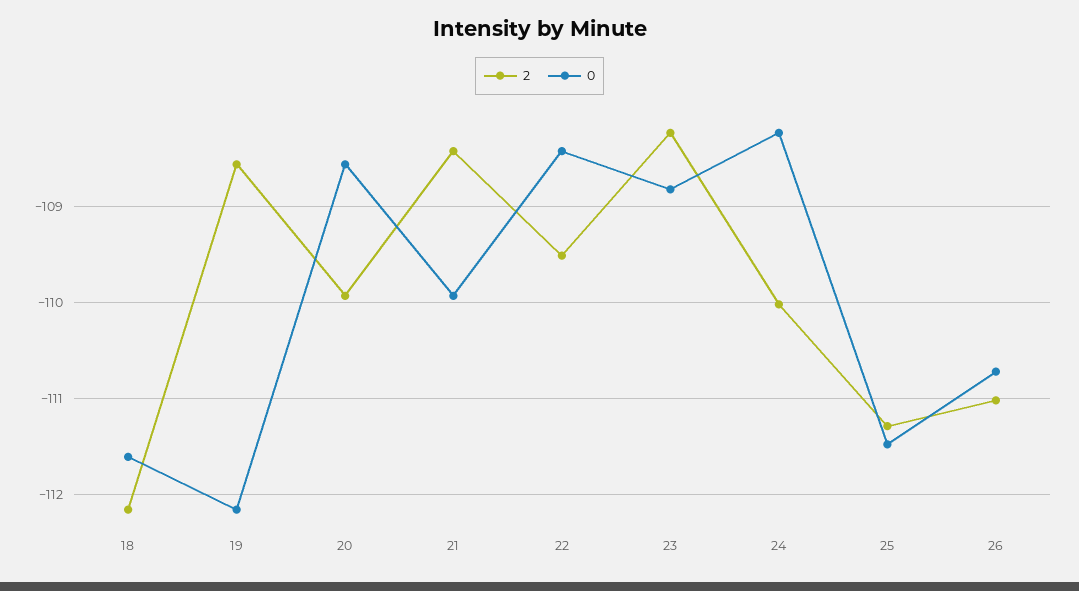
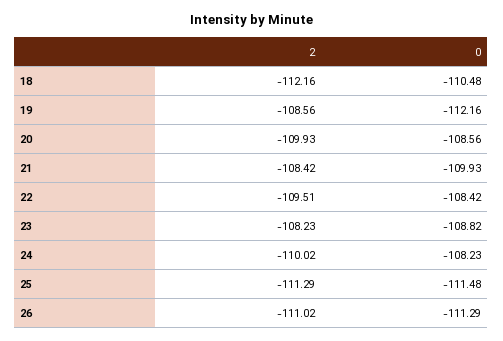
  {
    "2": {
      "18": -112.16,
      "19": -108.56,
      "20": -109.93,
      "21": -108.42,
      "22": -109.51,
      "23": -108.23,
      "24": -110.02,
      "25": -111.29,
      "26": -111.02
    },
    "0": {
-     "18": -111.6,
+     "18": -110.48,
      "19": -112.16,
      "20": -108.56,
      "21": -109.93,
      "22": -108.42,
      "23": -108.82,
      "24": -108.23,
      "25": -111.48,
-     "26": -110.7
+     "26": -111.29
    }
  }

